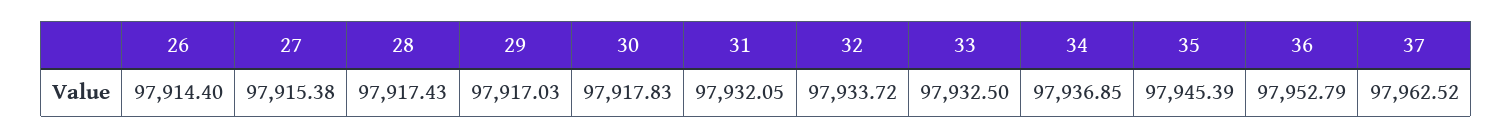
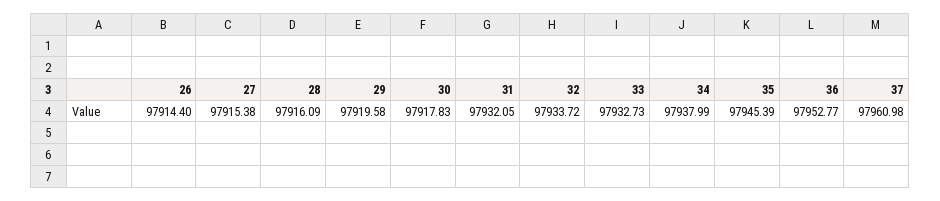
  {
    "26": 97914.4,
    "27": 97915.38,
-   "28": 97917.43,
+   "28": 97916.09,
-   "29": 97917.03,
+   "29": 97919.58,
    "30": 97917.83,
    "31": 97932.05,
    "32": 97933.72,
-   "33": 97932.5,
+   "33": 97932.73,
-   "34": 97936.85,
+   "34": 97937.99,
    "35": 97945.39,
-   "36": 97952.79,
+   "36": 97952.77,
-   "37": 97962.52
+   "37": 97960.98
  }

